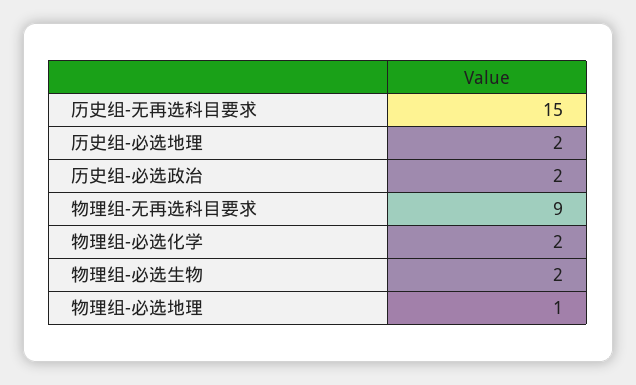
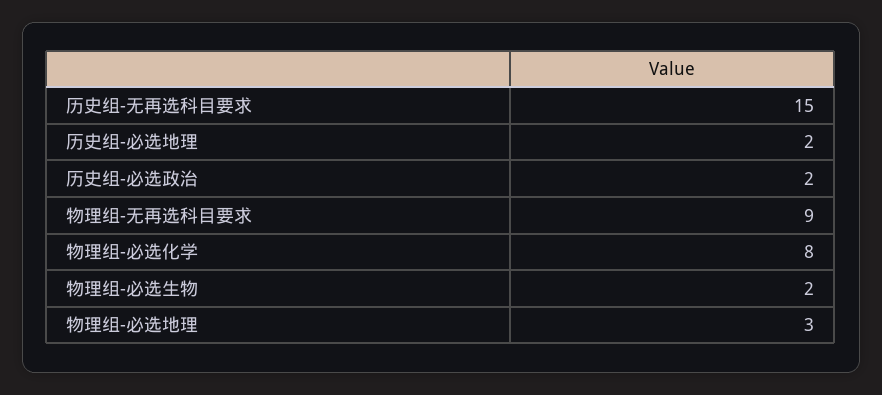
  {
    "历史组-无再选科目要求": 15,
    "历史组-必选地理": 2,
    "历史组-必选政治": 2,
    "物理组-无再选科目要求": 9,
-   "物理组-必选化学": 2,
+   "物理组-必选化学": 8,
    "物理组-必选生物": 2,
-   "物理组-必选地理": 1
+   "物理组-必选地理": 3
  }

